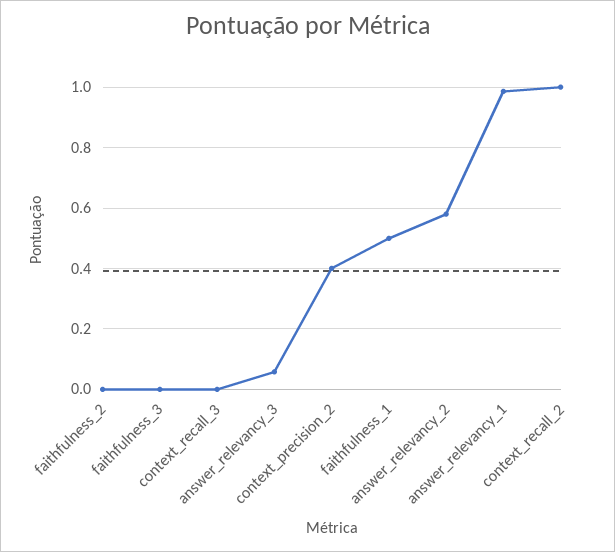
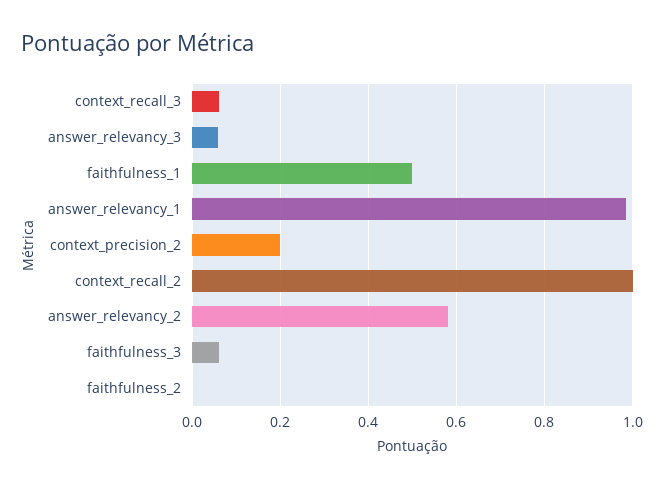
  {
    "faithfulness_2": 0,
-   "faithfulness_3": 0,
+   "faithfulness_3": 0.06,
-   "context_recall_3": 0,
+   "context_recall_3": 0.06,
    "answer_relevancy_3": 0.06,
-   "context_precision_2": 0.4,
+   "context_precision_2": 0.2,
    "faithfulness_1": 0.5,
    "answer_relevancy_2": 0.58,
    "answer_relevancy_1": 0.98,
    "context_recall_2": 1
  }

